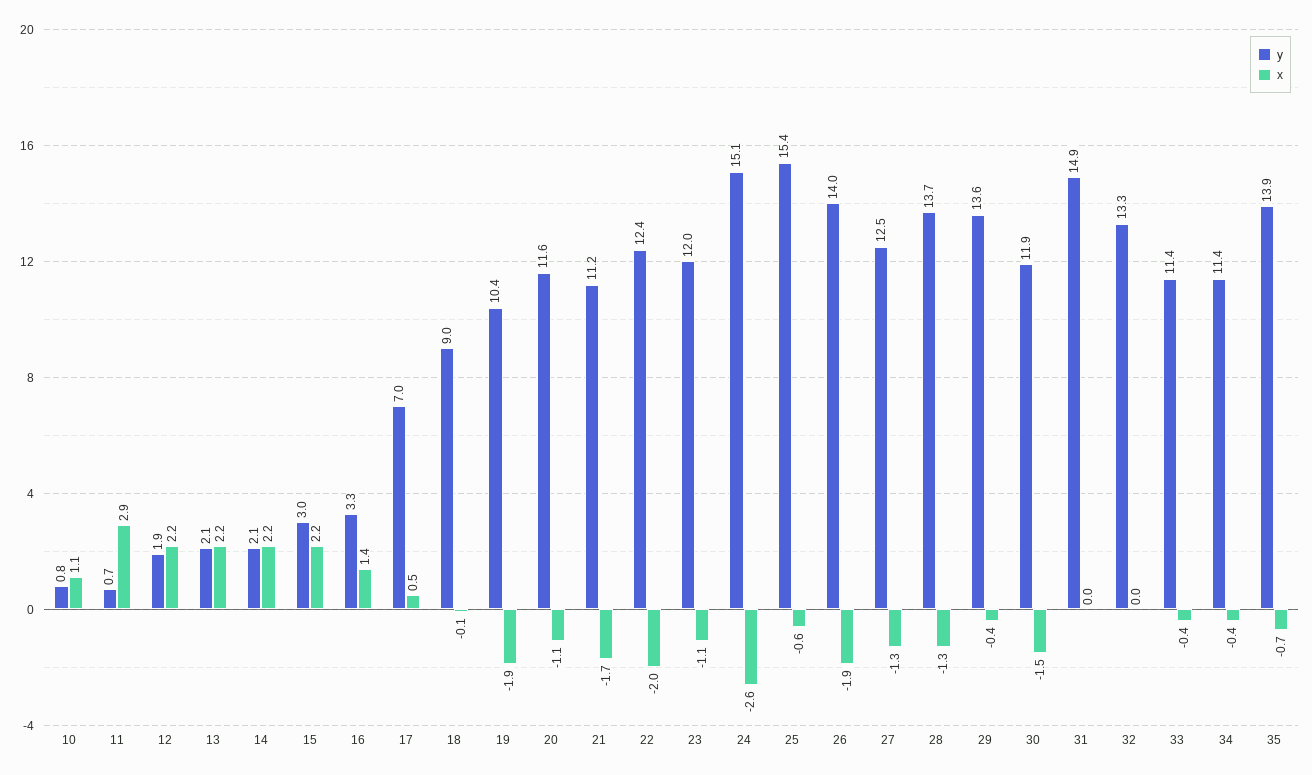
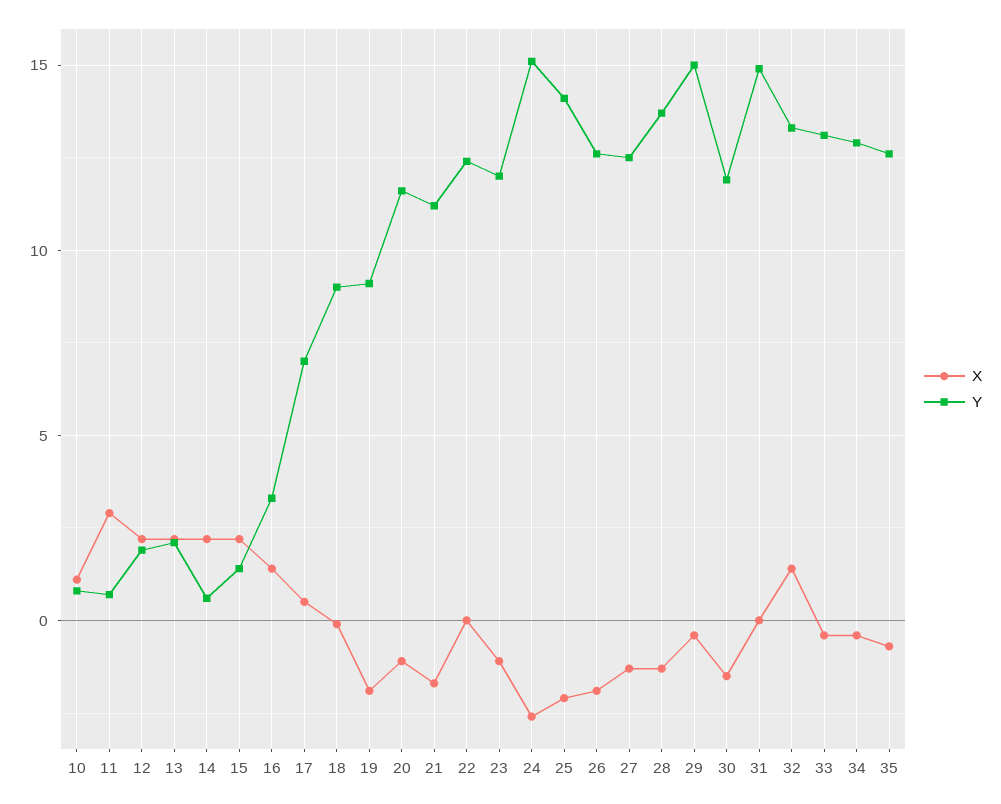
  {
    "y": {
      "10": 0.8,
      "11": 0.7,
      "12": 1.9,
      "13": 2.1,
-     "14": 2.1,
+     "14": 0.5,
-     "15": 3,
+     "15": 1.5,
      "16": 3.3,
      "17": 7,
      "18": 9,
-     "19": 10.4,
+     "19": 9,
      "20": 11.6,
      "21": 11.2,
      "22": 12.4,
      "23": 12,
      "24": 15.1,
-     "25": 15.4,
+     "25": 14,
-     "26": 14,
+     "26": 12.5,
      "27": 12.5,
      "28": 13.7,
-     "29": 13.6,
+     "29": 15,
      "30": 11.9,
      "31": 14.9,
      "32": 13.3,
-     "33": 11.4,
+     "33": 13,
-     "34": 11.4,
+     "34": 13,
-     "35": 13.9
+     "35": 12.5
    },
    "x": {
      "10": 1.1,
      "11": 2.9,
      "12": 2.2,
      "13": 2.2,
      "14": 2.2,
      "15": 2.2,
      "16": 1.4,
      "17": 0.5,
      "18": -0.1,
      "19": -1.9,
      "20": -1.1,
      "21": -1.7,
-     "22": -2,
+     "22": 0,
      "23": -1.1,
      "24": -2.6,
-     "25": -0.6,
+     "25": -2,
      "26": -1.9,
      "27": -1.3,
      "28": -1.3,
      "29": -0.4,
      "30": -1.5,
      "31": 0,
-     "32": 0,
+     "32": 1.5,
      "33": -0.4,
      "34": -0.4,
      "35": -0.7
    }
  }

